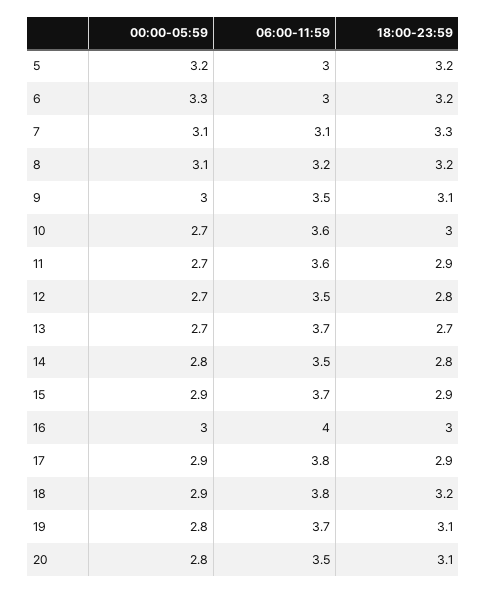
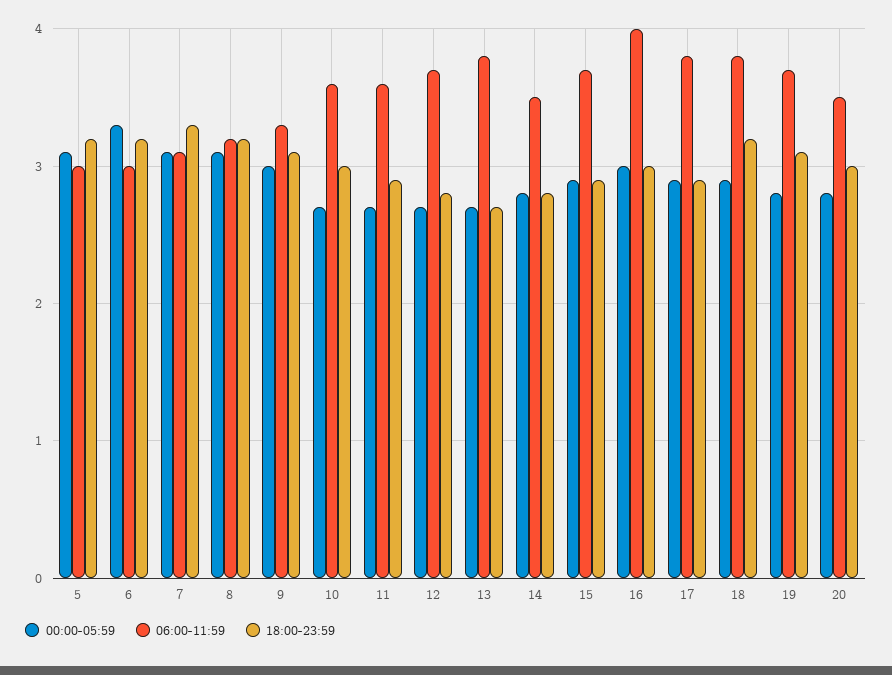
  {
    "00:00-05:59": {
-     "5": 3.2,
+     "5": 3.1,
      "6": 3.3,
      "7": 3.1,
      "8": 3.1,
      "9": 3,
      "10": 2.7,
      "11": 2.7,
      "12": 2.7,
      "13": 2.7,
      "14": 2.8,
      "15": 2.9,
      "16": 3,
      "17": 2.9,
      "18": 2.9,
      "19": 2.8,
      "20": 2.8
    },
    "06:00-11:59": {
      "5": 3,
      "6": 3,
      "7": 3.1,
      "8": 3.2,
-     "9": 3.5,
+     "9": 3.3,
      "10": 3.6,
      "11": 3.6,
-     "12": 3.5,
+     "12": 3.7,
-     "13": 3.7,
+     "13": 3.8,
      "14": 3.5,
      "15": 3.7,
      "16": 4,
      "17": 3.8,
      "18": 3.8,
      "19": 3.7,
      "20": 3.5
    },
    "18:00-23:59": {
      "5": 3.2,
      "6": 3.2,
      "7": 3.3,
      "8": 3.2,
      "9": 3.1,
      "10": 3,
      "11": 2.9,
      "12": 2.8,
      "13": 2.7,
      "14": 2.8,
      "15": 2.9,
      "16": 3,
      "17": 2.9,
      "18": 3.2,
      "19": 3.1,
-     "20": 3.1
+     "20": 3
    }
  }

